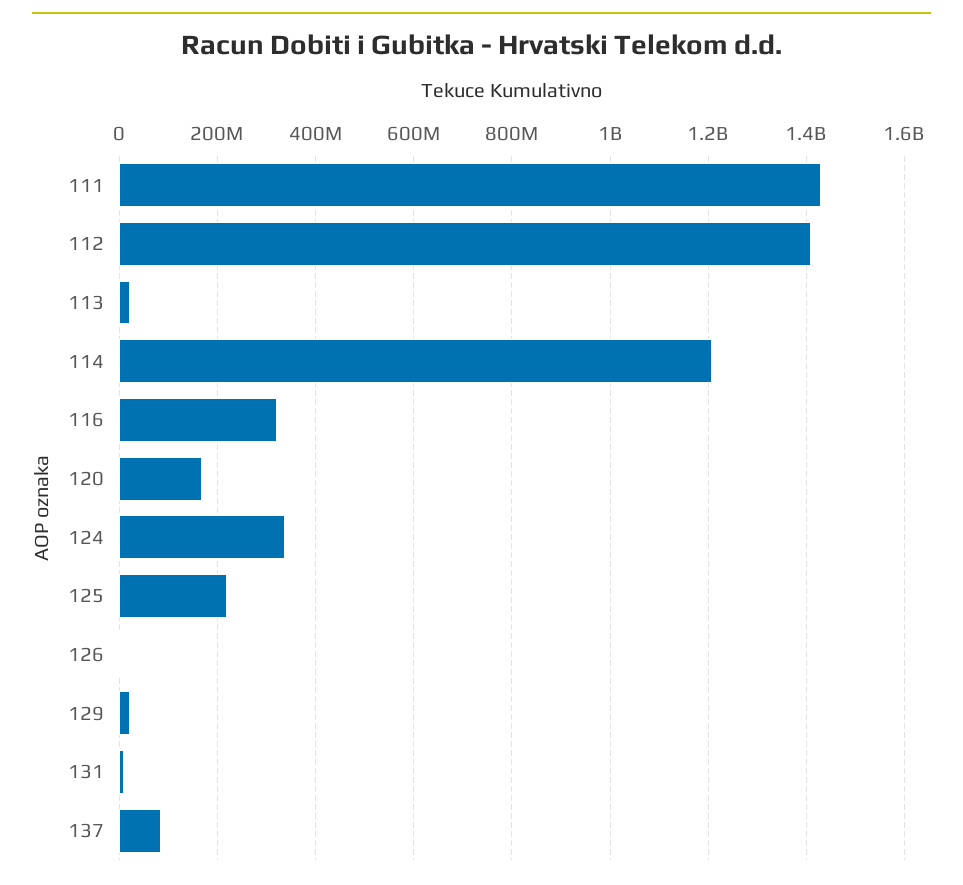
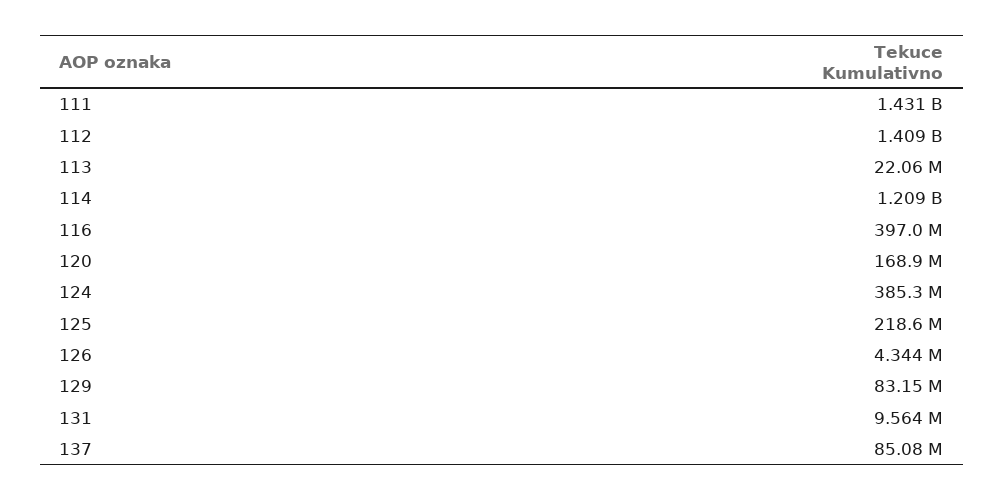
  {
    "111": 1431000000,
    "112": 1409000000,
    "113": 22060000,
    "114": 1209000000,
-   "116": 320000000,
+   "116": 397000000,
    "120": 168900000,
-   "124": 340000000,
+   "124": 385300000,
    "125": 218600000,
    "126": 4344000,
-   "129": 20000000,
+   "129": 83150000,
    "131": 9564000,
    "137": 85080000
  }

